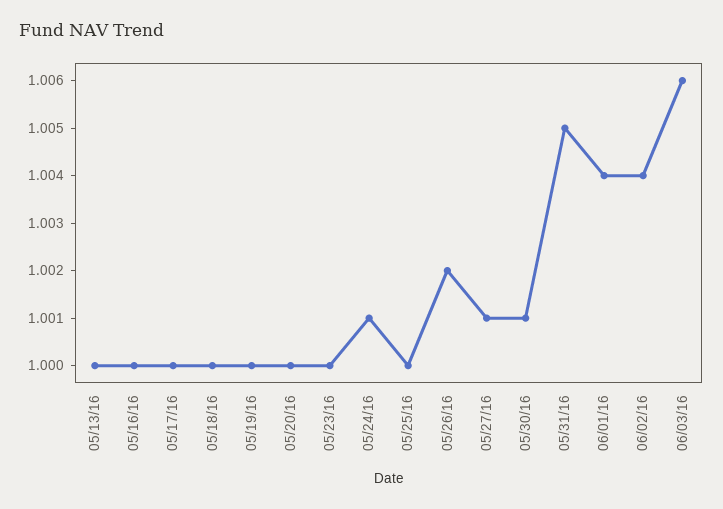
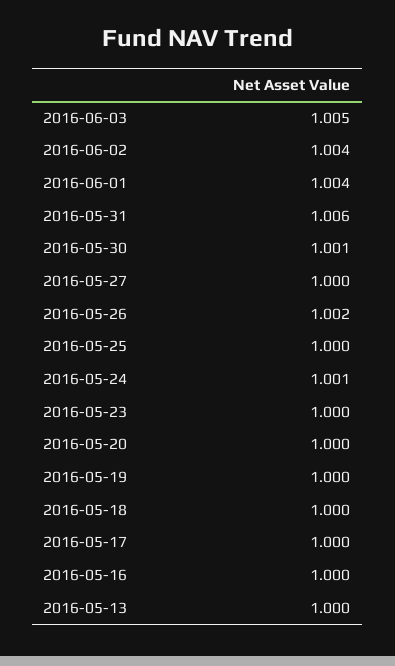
  {
    "05/13/16": 1,
    "05/16/16": 1,
    "05/17/16": 1,
    "05/18/16": 1,
    "05/19/16": 1,
    "05/20/16": 1,
    "05/23/16": 1,
    "05/24/16": 1.001,
    "05/25/16": 1,
    "05/26/16": 1.002,
-   "05/27/16": 1.001,
+   "05/27/16": 1,
    "05/30/16": 1.001,
-   "05/31/16": 1.005,
+   "05/31/16": 1.006,
    "06/01/16": 1.004,
    "06/02/16": 1.004,
-   "06/03/16": 1.006
+   "06/03/16": 1.005
  }

